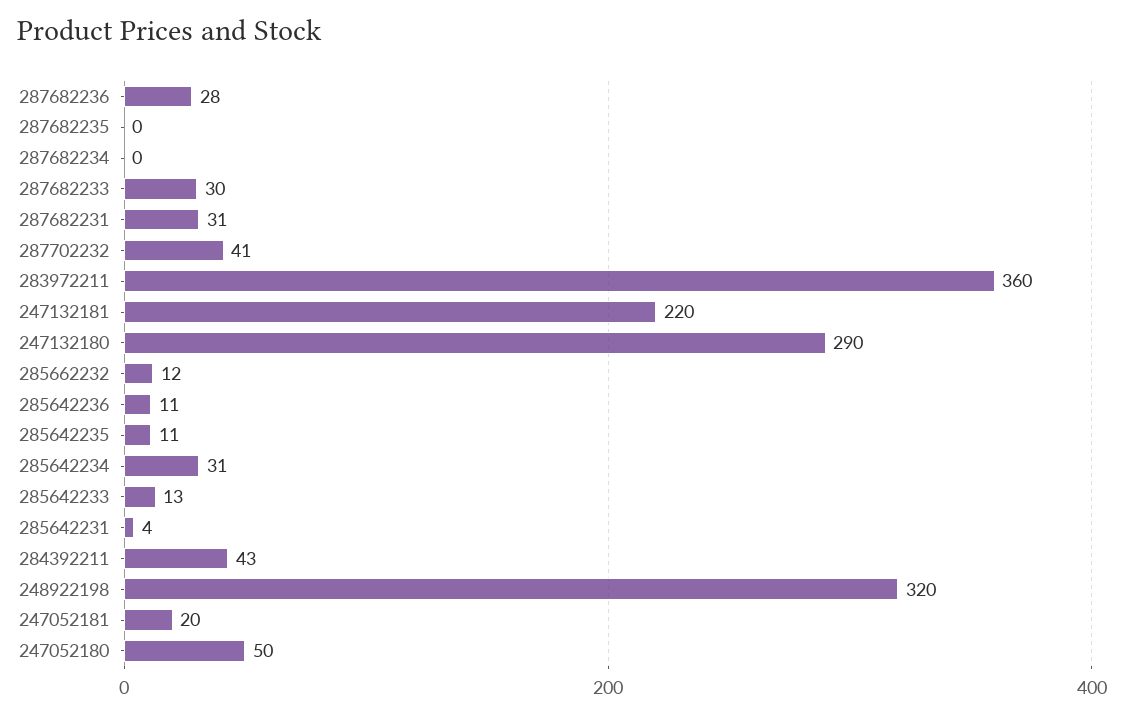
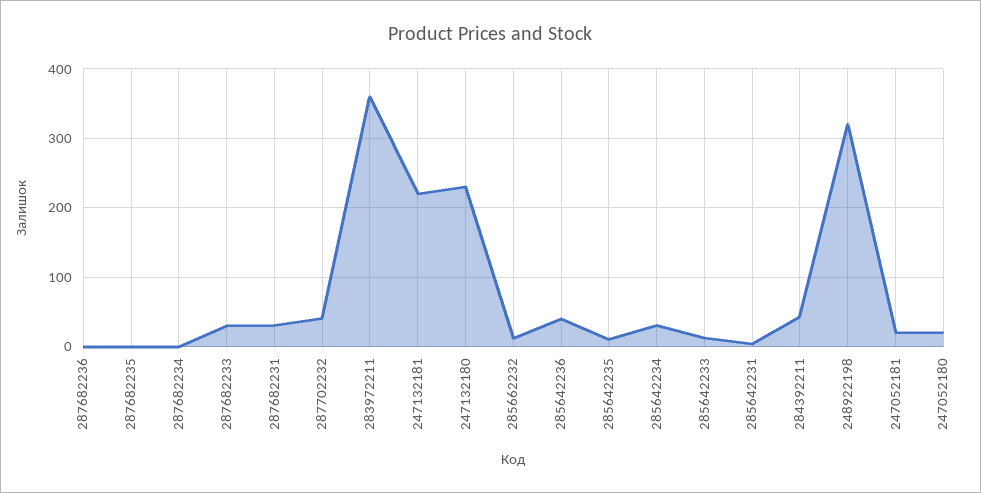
  {
-   "287682236": 28,
+   "287682236": 0,
    "287682235": 0,
    "287682234": 0,
    "287682233": 30,
    "287682231": 31,
    "287702232": 41,
    "283972211": 360,
    "247132181": 220,
-   "247132180": 290,
+   "247132180": 230,
    "285662232": 12,
-   "285642236": 11,
+   "285642236": 40,
    "285642235": 11,
    "285642234": 31,
    "285642233": 13,
    "285642231": 4,
    "284392211": 43,
    "248922198": 320,
    "247052181": 20,
-   "247052180": 50
+   "247052180": 20
  }

